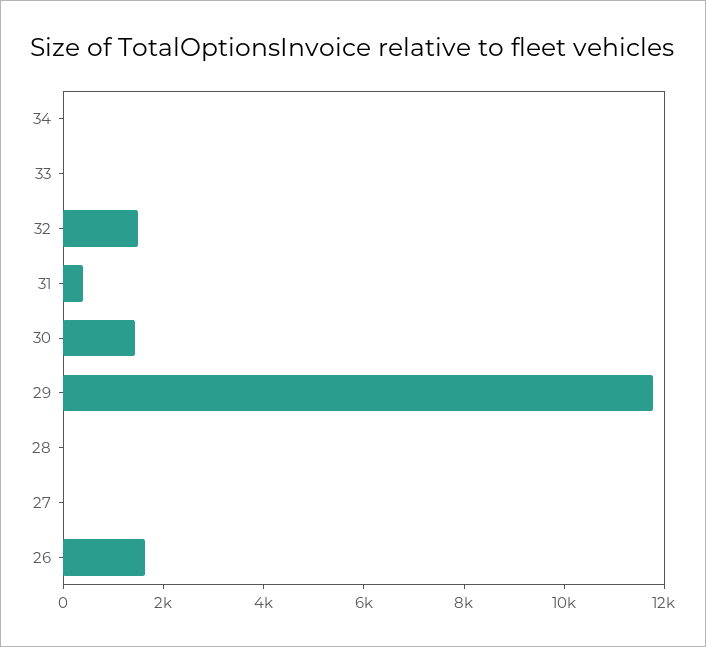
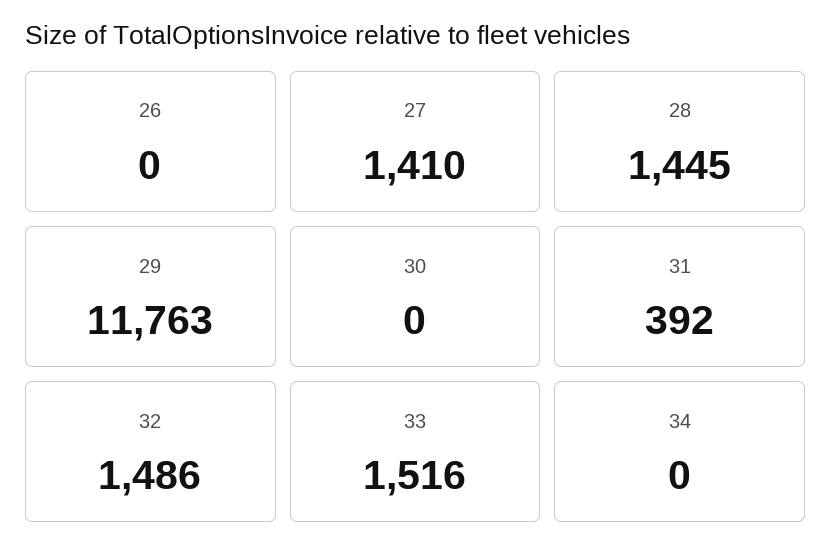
  {
    "34": 0,
-   "33": 0,
+   "33": 1516,
    "32": 1486,
    "31": 392,
-   "30": 1500,
+   "30": 0,
    "29": 11763,
-   "28": 0,
+   "28": 1445,
-   "27": 0,
+   "27": 1410,
-   "26": 1500
+   "26": 0
  }

